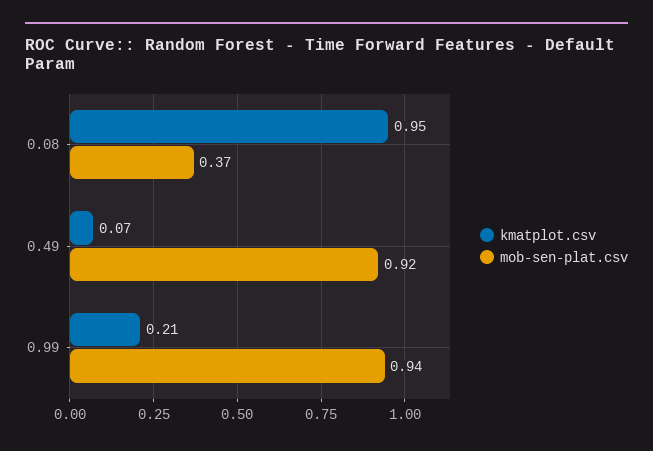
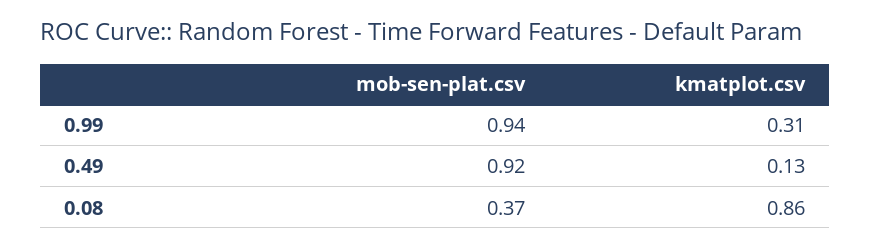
  {
    "kmatplot.csv": {
-     "0.08": 0.95,
+     "0.08": 0.86,
-     "0.49": 0.07,
+     "0.49": 0.13,
-     "0.99": 0.21
+     "0.99": 0.31
    },
    "mob-sen-plat.csv": {
      "0.08": 0.37,
      "0.49": 0.92,
      "0.99": 0.94
    }
  }

